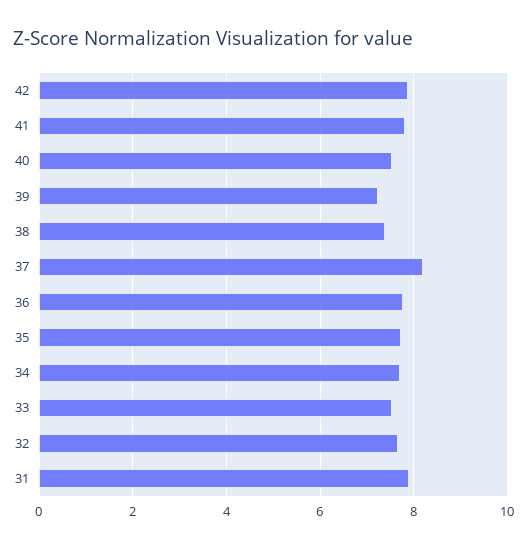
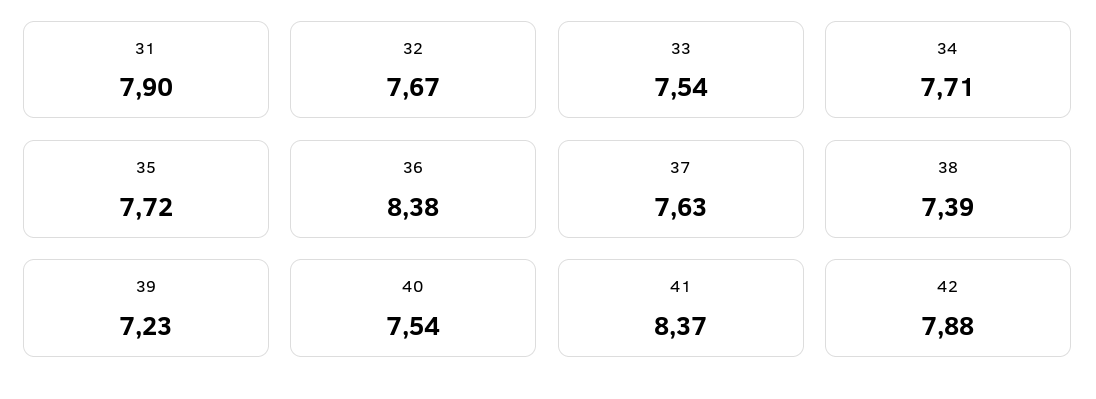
  {
    "42": 7.88,
-   "41": 7.8,
+   "41": 8.37,
    "40": 7.54,
    "39": 7.23,
    "38": 7.39,
-   "37": 8.2,
+   "37": 7.63,
-   "36": 7.8,
+   "36": 8.38,
    "35": 7.72,
    "34": 7.71,
    "33": 7.54,
    "32": 7.67,
    "31": 7.9
  }

